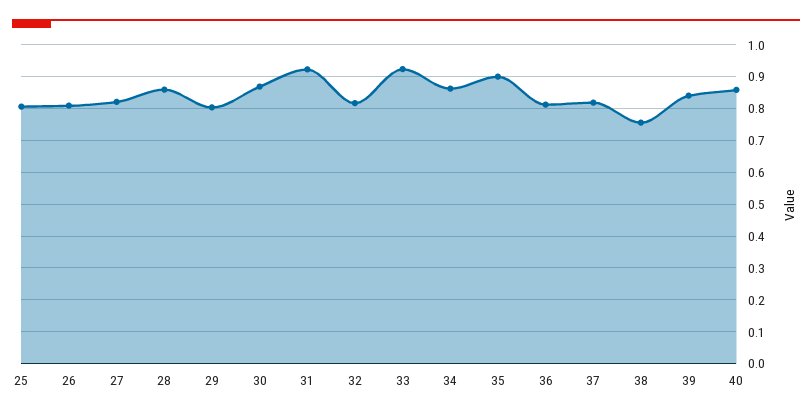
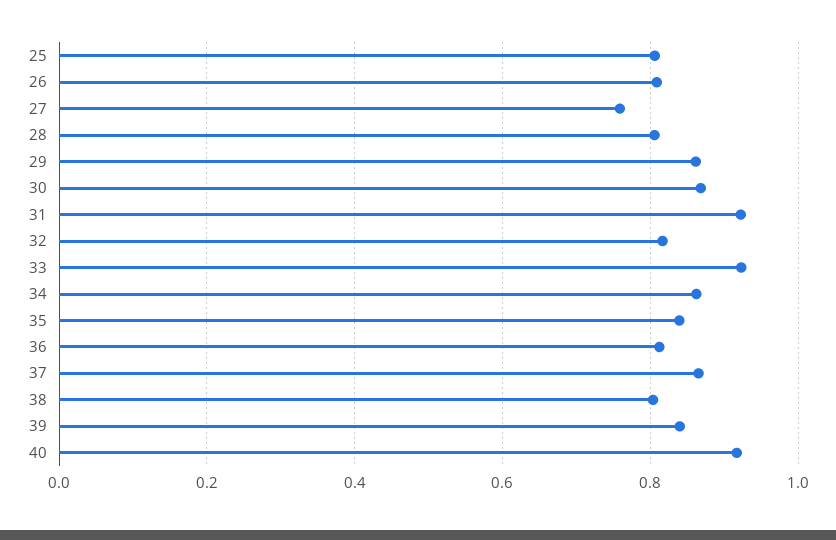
  {
    "25": 0.8,
    "26": 0.8,
-   "27": 0.82,
+   "27": 0.76,
-   "28": 0.86,
+   "28": 0.8,
-   "29": 0.8,
+   "29": 0.86,
    "30": 0.86,
    "31": 0.92,
    "32": 0.82,
    "33": 0.92,
    "34": 0.86,
-   "35": 0.9,
+   "35": 0.84,
    "36": 0.82,
-   "37": 0.82,
+   "37": 0.86,
-   "38": 0.76,
+   "38": 0.8,
    "39": 0.84,
-   "40": 0.86
+   "40": 0.92
  }

